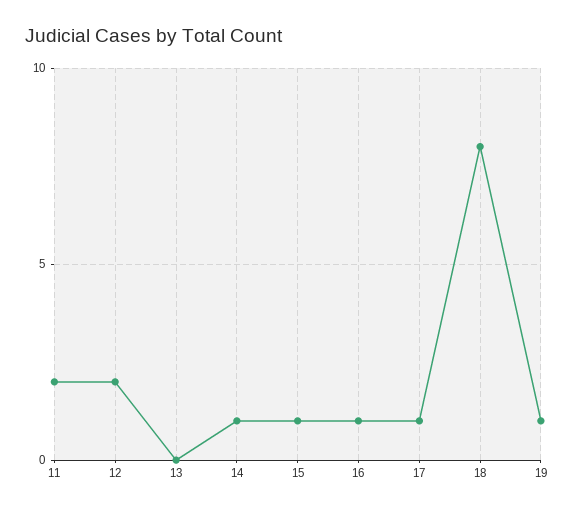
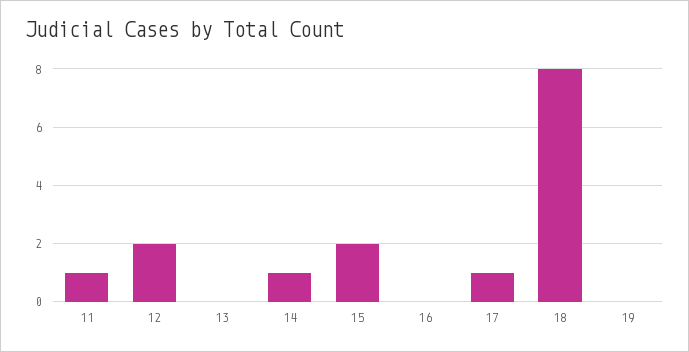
  {
-   "11": 2,
+   "11": 1,
    "12": 2,
    "13": 0,
    "14": 1,
-   "15": 1,
+   "15": 2,
-   "16": 1,
+   "16": 0,
    "17": 1,
    "18": 8,
-   "19": 1
+   "19": 0
  }

